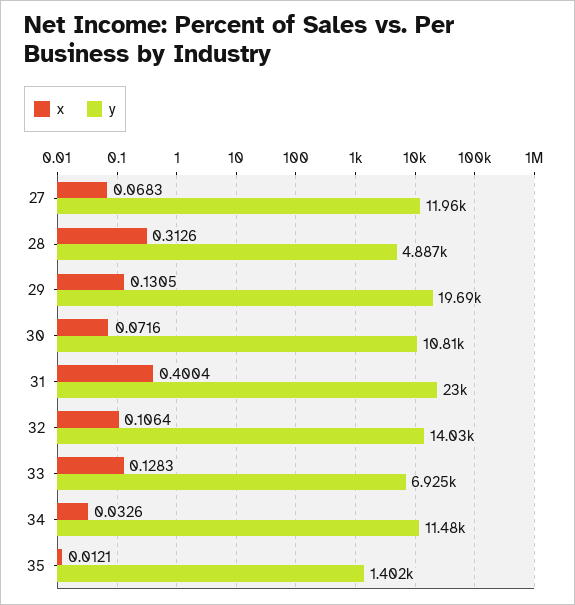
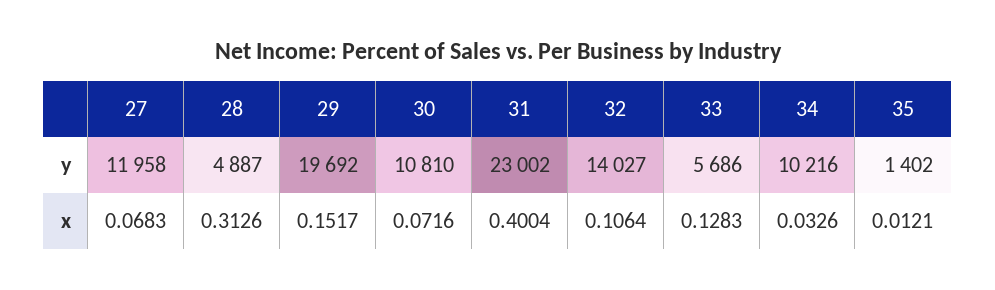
  {
    "x": {
      "27": 0.0683,
      "28": 0.3126,
-     "29": 0.1305,
+     "29": 0.1517,
      "30": 0.0716,
      "31": 0.4004,
      "32": 0.1064,
      "33": 0.1283,
      "34": 0.0326,
      "35": 0.0121
    },
    "y": {
      "27": 11958,
      "28": 4887,
      "29": 19692,
      "30": 10810,
      "31": 23002,
      "32": 14027,
-     "33": 6925,
+     "33": 5686,
-     "34": 11480,
+     "34": 10216,
      "35": 1402
    }
  }

